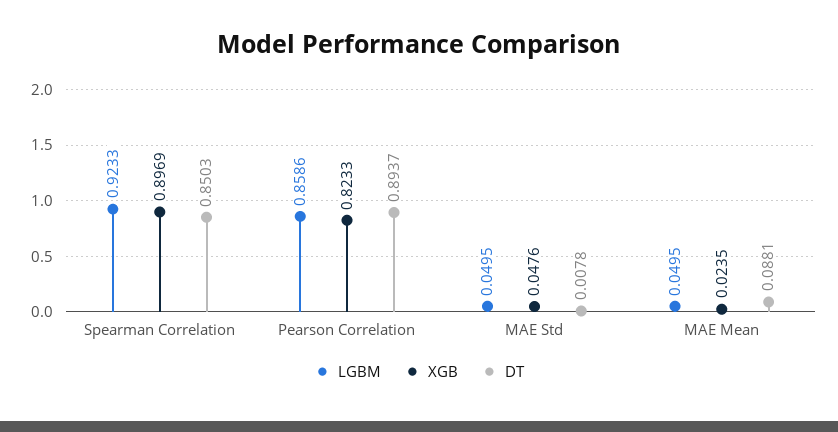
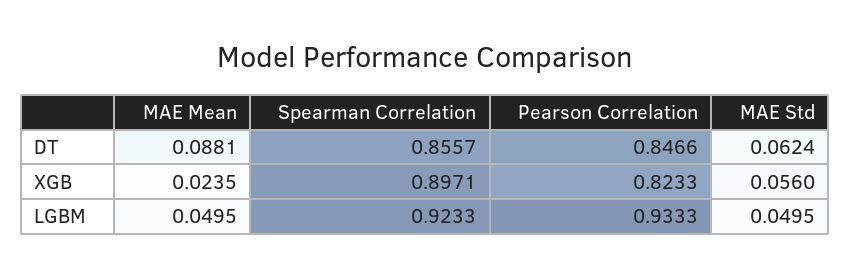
  {
    "LGBM": {
      "Spearman Correlation": 0.9233,
-     "Pearson Correlation": 0.8586,
+     "Pearson Correlation": 0.9333,
      "MAE Std": 0.0495,
      "MAE Mean": 0.0495
    },
    "XGB": {
-     "Spearman Correlation": 0.8969,
+     "Spearman Correlation": 0.8971,
      "Pearson Correlation": 0.8233,
-     "MAE Std": 0.0476,
+     "MAE Std": 0.056,
      "MAE Mean": 0.0235
    },
    "DT": {
-     "Spearman Correlation": 0.8503,
+     "Spearman Correlation": 0.8557,
-     "Pearson Correlation": 0.8937,
+     "Pearson Correlation": 0.8466,
-     "MAE Std": 0.0078,
+     "MAE Std": 0.0624,
      "MAE Mean": 0.0881
    }
  }

